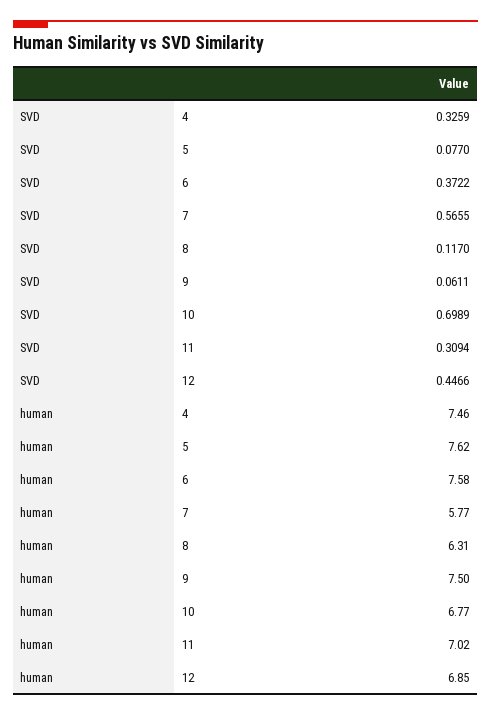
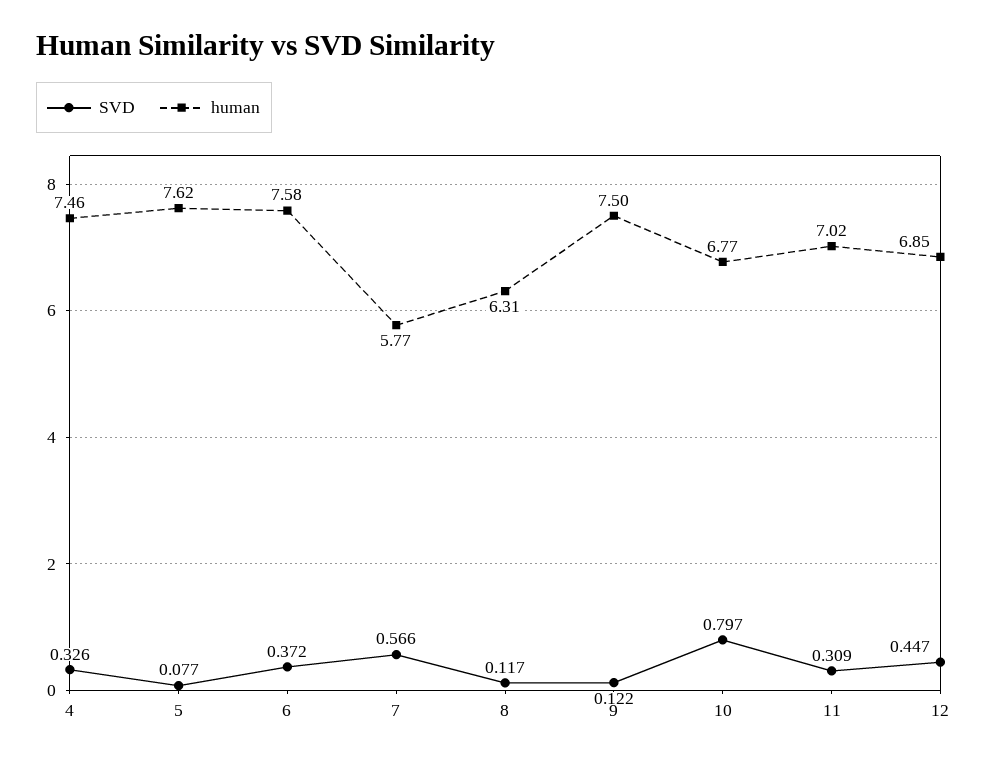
  {
    "SVD": {
      "4": 0.3259,
      "5": 0.077,
      "6": 0.3722,
      "7": 0.5655,
      "8": 0.117,
-     "9": 0.0611,
+     "9": 0.122,
-     "10": 0.6989,
+     "10": 0.797,
      "11": 0.3094,
      "12": 0.4466
    },
    "human": {
      "4": 7.46,
      "5": 7.62,
      "6": 7.58,
      "7": 5.77,
      "8": 6.31,
      "9": 7.5,
      "10": 6.77,
      "11": 7.02,
      "12": 6.85
    }
  }

